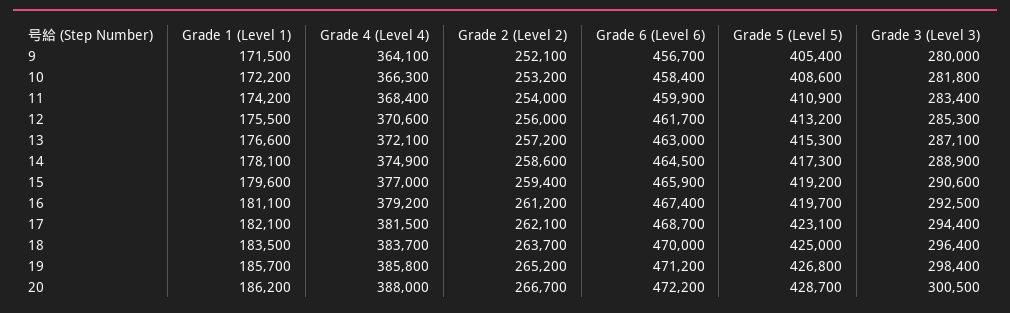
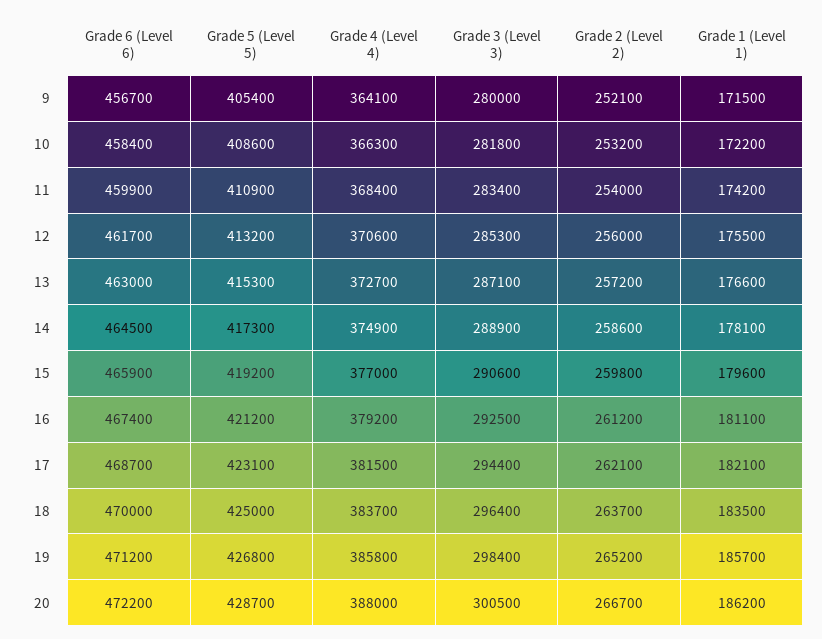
  {
    "Grade 1 (Level 1)": {
      "9": 171500,
      "10": 172200,
      "11": 174200,
      "12": 175500,
      "13": 176600,
      "14": 178100,
      "15": 179600,
      "16": 181100,
      "17": 182100,
      "18": 183500,
      "19": 185700,
      "20": 186200
    },
    "Grade 4 (Level 4)": {
      "9": 364100,
      "10": 366300,
      "11": 368400,
      "12": 370600,
-     "13": 372100,
+     "13": 372700,
      "14": 374900,
      "15": 377000,
      "16": 379200,
      "17": 381500,
      "18": 383700,
      "19": 385800,
      "20": 388000
    },
    "Grade 2 (Level 2)": {
      "9": 252100,
      "10": 253200,
      "11": 254000,
      "12": 256000,
      "13": 257200,
      "14": 258600,
-     "15": 259400,
+     "15": 259800,
      "16": 261200,
      "17": 262100,
      "18": 263700,
      "19": 265200,
      "20": 266700
    },
    "Grade 6 (Level 6)": {
      "9": 456700,
      "10": 458400,
      "11": 459900,
      "12": 461700,
      "13": 463000,
      "14": 464500,
      "15": 465900,
      "16": 467400,
      "17": 468700,
      "18": 470000,
      "19": 471200,
      "20": 472200
    },
    "Grade 5 (Level 5)": {
      "9": 405400,
      "10": 408600,
      "11": 410900,
      "12": 413200,
      "13": 415300,
      "14": 417300,
      "15": 419200,
-     "16": 419700,
+     "16": 421200,
      "17": 423100,
      "18": 425000,
      "19": 426800,
      "20": 428700
    },
    "Grade 3 (Level 3)": {
      "9": 280000,
      "10": 281800,
      "11": 283400,
      "12": 285300,
      "13": 287100,
      "14": 288900,
      "15": 290600,
      "16": 292500,
      "17": 294400,
      "18": 296400,
      "19": 298400,
      "20": 300500
    }
  }

